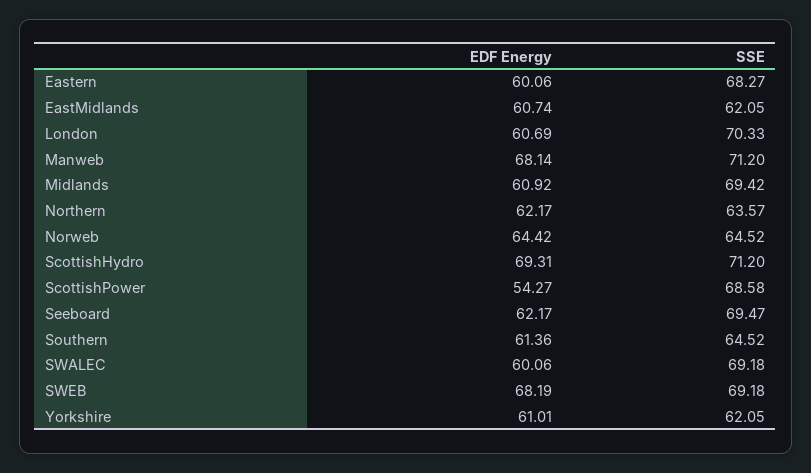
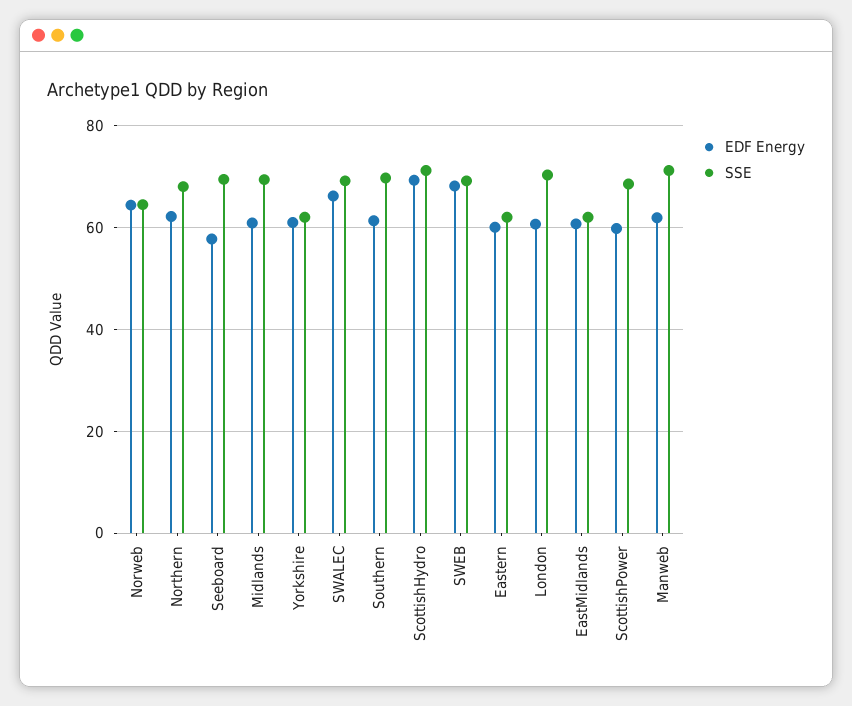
  {
    "EDF Energy": {
      "Eastern": 60.06,
      "EastMidlands": 60.74,
      "London": 60.69,
-     "Manweb": 68.14,
+     "Manweb": 62,
      "Midlands": 60.92,
      "Northern": 62.17,
      "Norweb": 64.42,
      "ScottishHydro": 69.31,
-     "ScottishPower": 54.27,
+     "ScottishPower": 60,
-     "Seeboard": 62.17,
+     "Seeboard": 58,
      "Southern": 61.36,
-     "SWALEC": 60.06,
+     "SWALEC": 66,
      "SWEB": 68.19,
      "Yorkshire": 61.01
    },
    "SSE": {
-     "Eastern": 68.27,
+     "Eastern": 62,
      "EastMidlands": 62.05,
      "London": 70.33,
      "Manweb": 71.2,
      "Midlands": 69.42,
-     "Northern": 63.57,
+     "Northern": 68,
      "Norweb": 64.52,
      "ScottishHydro": 71.2,
      "ScottishPower": 68.58,
      "Seeboard": 69.47,
-     "Southern": 64.52,
+     "Southern": 70,
      "SWALEC": 69.18,
      "SWEB": 69.18,
      "Yorkshire": 62.05
    }
  }

